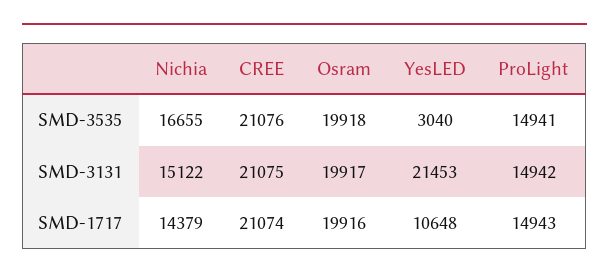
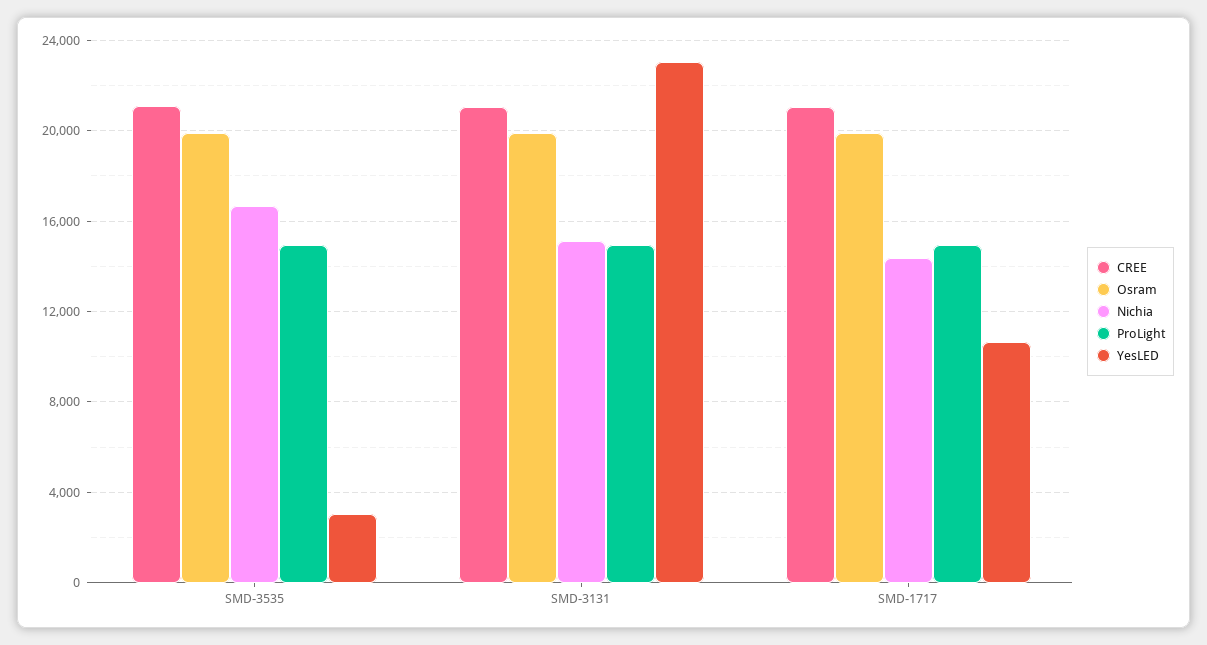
  {
    "Nichia": {
      "SMD-3535": 16655,
      "SMD-3131": 15122,
      "SMD-1717": 14379
    },
    "CREE": {
      "SMD-3535": 21076,
      "SMD-3131": 21075,
      "SMD-1717": 21074
    },
    "Osram": {
      "SMD-3535": 19918,
      "SMD-3131": 19917,
      "SMD-1717": 19916
    },
    "YesLED": {
      "SMD-3535": 3040,
-     "SMD-3131": 21453,
+     "SMD-3131": 23000,
      "SMD-1717": 10648
    },
    "ProLight": {
      "SMD-3535": 14941,
      "SMD-3131": 14942,
      "SMD-1717": 14943
    }
  }

